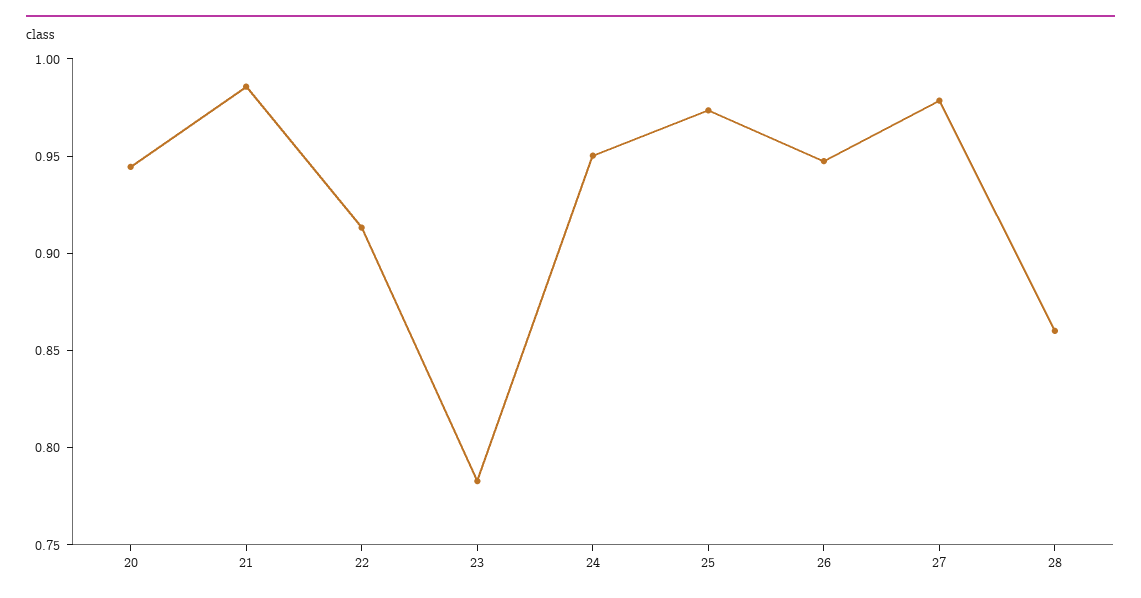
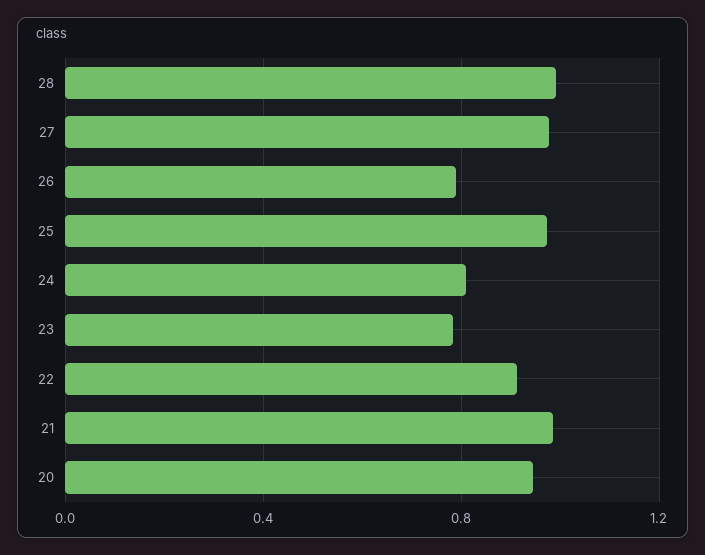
  {
    "20": 0.94,
    "21": 0.99,
    "22": 0.91,
    "23": 0.78,
-   "24": 0.95,
+   "24": 0.8,
    "25": 0.97,
-   "26": 0.95,
+   "26": 0.8,
    "27": 0.98,
-   "28": 0.86
+   "28": 1
  }

